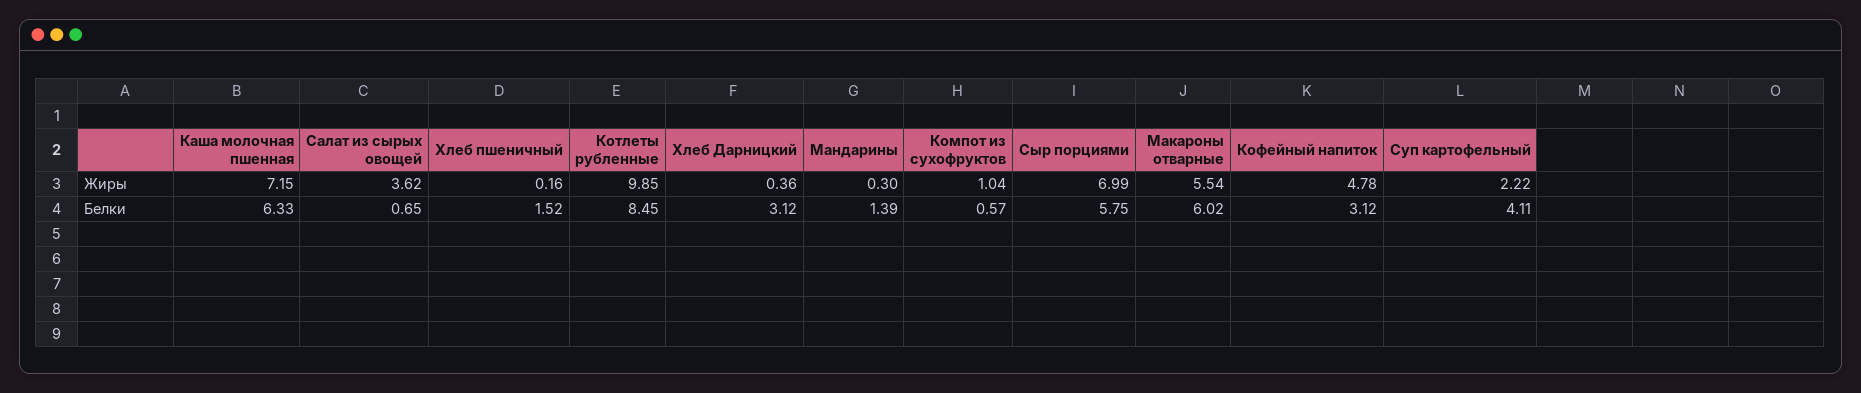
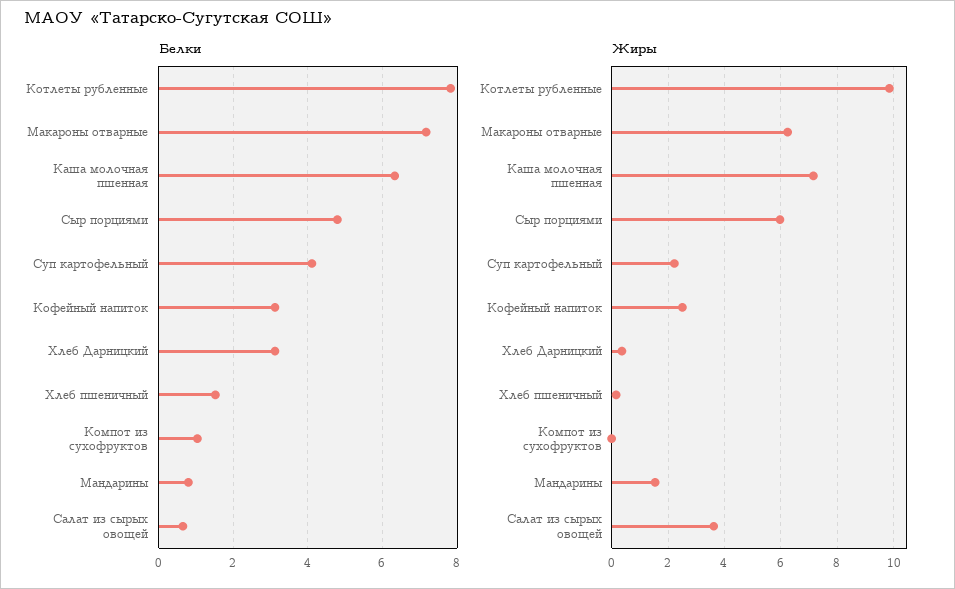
  {
    "Жиры": {
      "Каша молочная пшенная": 7.15,
      "Салат из сырых овощей": 3.62,
      "Хлеб пшеничный": 0.16,
      "Котлеты рубленные": 9.85,
      "Хлеб Дарницкий": 0.36,
-     "Мандарины": 0.3,
+     "Мандарины": 1.5,
-     "Компот из сухофруктов": 1.04,
+     "Компот из сухофруктов": 0,
-     "Сыр порциями": 6.99,
+     "Сыр порциями": 6,
-     "Макароны отварные": 5.54,
+     "Макароны отварные": 6.25,
-     "Кофейный напиток": 4.78,
+     "Кофейный напиток": 2.5,
      "Суп картофельный": 2.22
    },
    "Белки": {
      "Каша молочная пшенная": 6.33,
      "Салат из сырых овощей": 0.65,
      "Хлеб пшеничный": 1.52,
-     "Котлеты рубленные": 8.45,
+     "Котлеты рубленные": 7.8,
      "Хлеб Дарницкий": 3.12,
-     "Мандарины": 1.39,
+     "Мандарины": 0.8,
-     "Компот из сухофруктов": 0.57,
+     "Компот из сухофруктов": 1,
-     "Сыр порциями": 5.75,
+     "Сыр порциями": 4.8,
-     "Макароны отварные": 6.02,
+     "Макароны отварные": 7.2,
      "Кофейный напиток": 3.12,
      "Суп картофельный": 4.11
    }
  }

